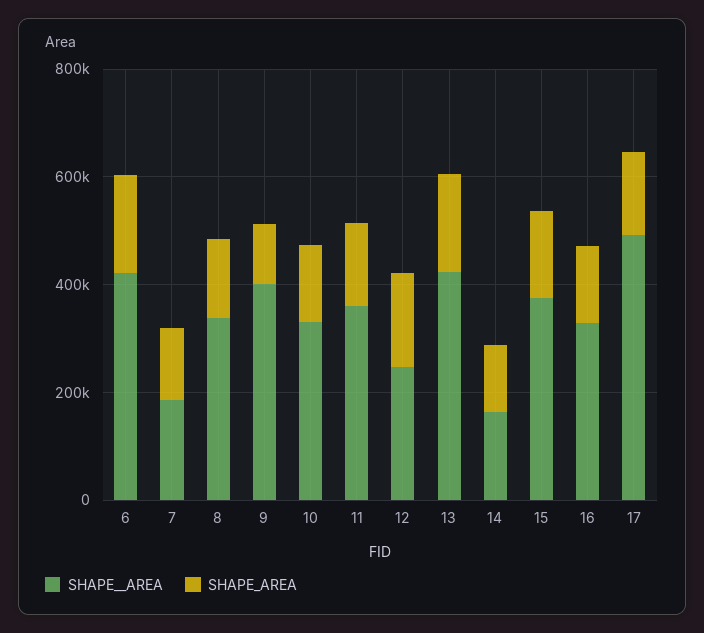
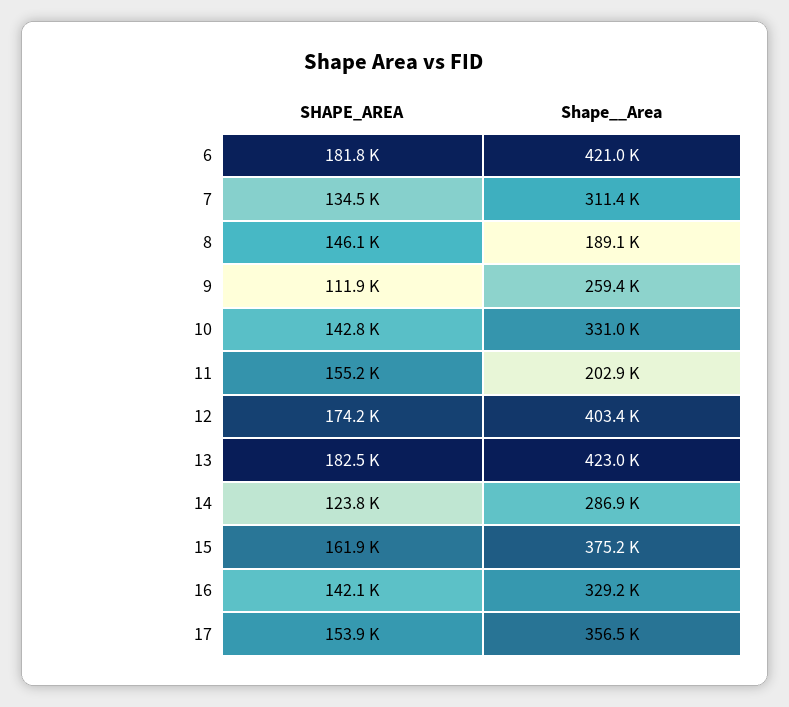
  {
    "SHAPE__AREA": {
      "6": 421000,
-     "7": 200000,
+     "7": 311400,
-     "8": 350000,
+     "8": 189100,
-     "9": 400000,
+     "9": 259400,
      "10": 331000,
-     "11": 350000,
+     "11": 202900,
-     "12": 250000,
+     "12": 403400,
      "13": 423000,
-     "14": 150000,
+     "14": 286900,
      "15": 375200,
      "16": 329200,
-     "17": 500000
+     "17": 356500
    },
    "SHAPE_AREA": {
      "6": 181800,
      "7": 134500,
      "8": 146100,
      "9": 111900,
      "10": 142800,
      "11": 155200,
      "12": 174200,
      "13": 182500,
      "14": 123800,
      "15": 161900,
      "16": 142100,
      "17": 153900
    }
  }

